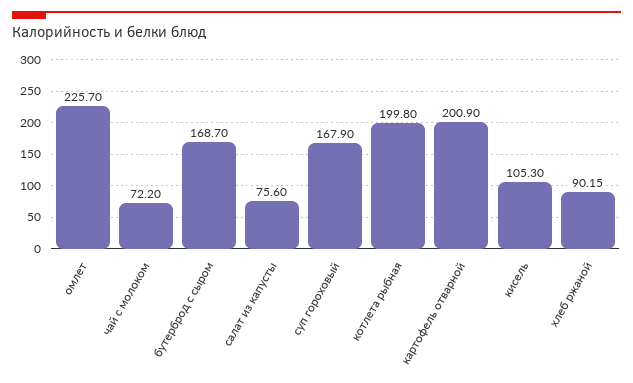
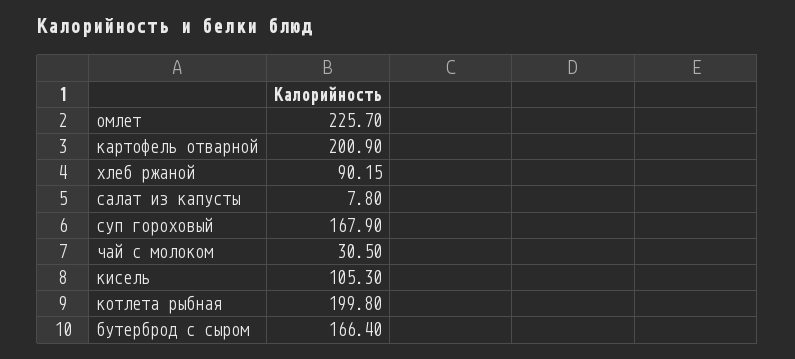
  {
    "омлет": 225.7,
-   "чай с молоком": 72.2,
+   "чай с молоком": 30.5,
-   "бутерброд с сыром": 168.7,
+   "бутерброд с сыром": 166.4,
-   "салат из капусты": 75.6,
+   "салат из капусты": 7.8,
    "суп гороховый": 167.9,
    "котлета рыбная": 199.8,
    "картофель отварной": 200.9,
    "кисель": 105.3,
    "хлеб ржаной": 90.15
  }

